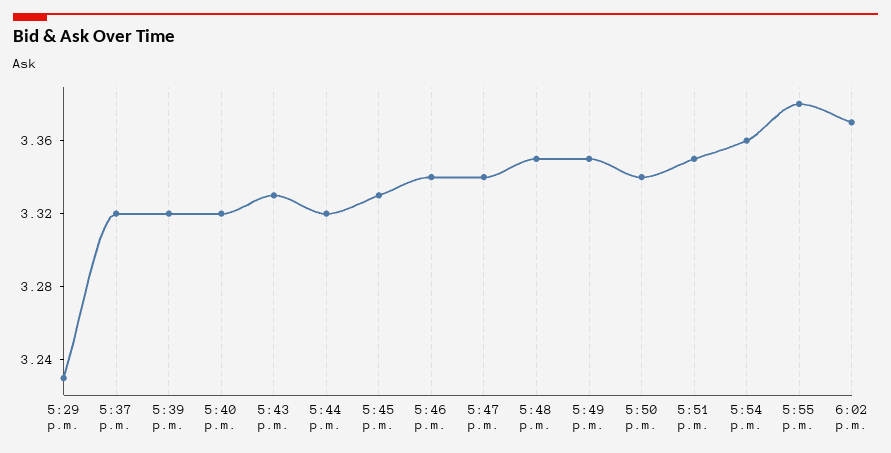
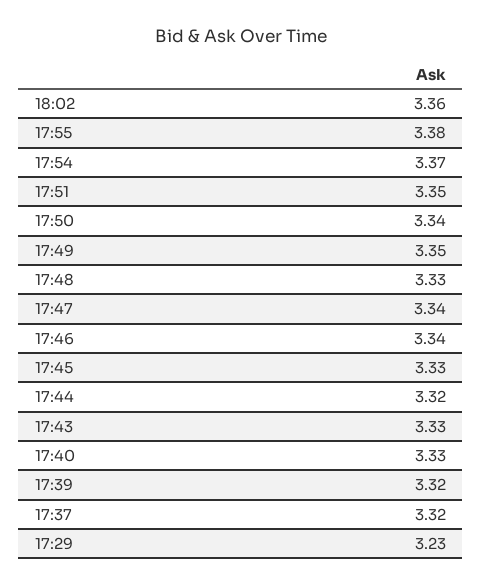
  {
    "5:29 p.m.": 3.23,
    "5:37 p.m.": 3.32,
    "5:39 p.m.": 3.32,
-   "5:40 p.m.": 3.32,
+   "5:40 p.m.": 3.33,
    "5:43 p.m.": 3.33,
    "5:44 p.m.": 3.32,
    "5:45 p.m.": 3.33,
    "5:46 p.m.": 3.34,
    "5:47 p.m.": 3.34,
-   "5:48 p.m.": 3.35,
+   "5:48 p.m.": 3.33,
    "5:49 p.m.": 3.35,
    "5:50 p.m.": 3.34,
    "5:51 p.m.": 3.35,
-   "5:54 p.m.": 3.36,
+   "5:54 p.m.": 3.37,
    "5:55 p.m.": 3.38,
-   "6:02 p.m.": 3.37
+   "6:02 p.m.": 3.36
  }

